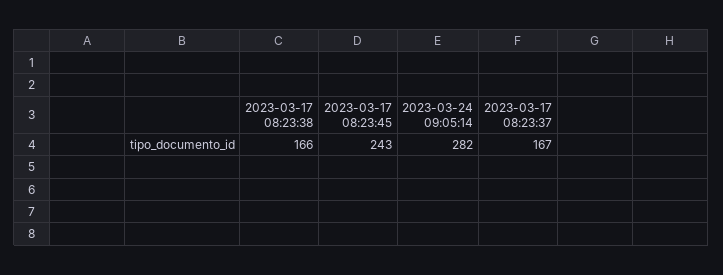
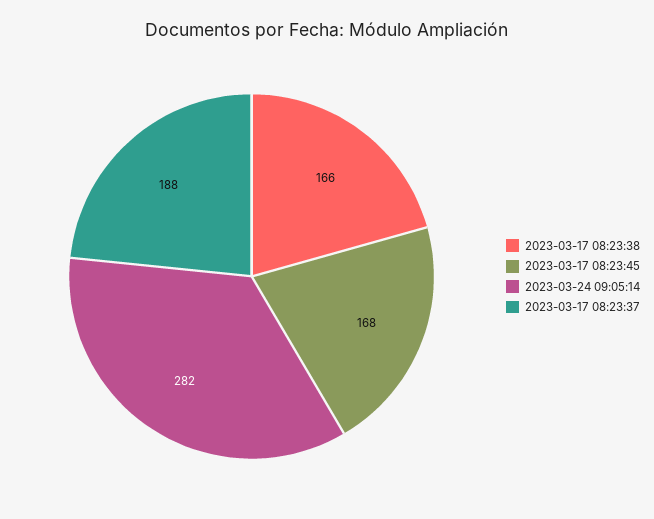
  {
    "2023-03-17 08:23:38": 166,
-   "2023-03-17 08:23:45": 243,
+   "2023-03-17 08:23:45": 168,
    "2023-03-24 09:05:14": 282,
-   "2023-03-17 08:23:37": 167
+   "2023-03-17 08:23:37": 188
  }

